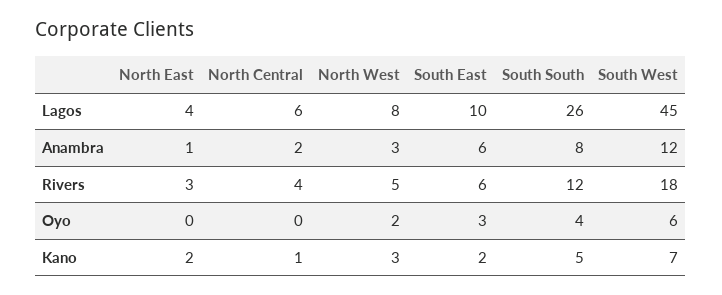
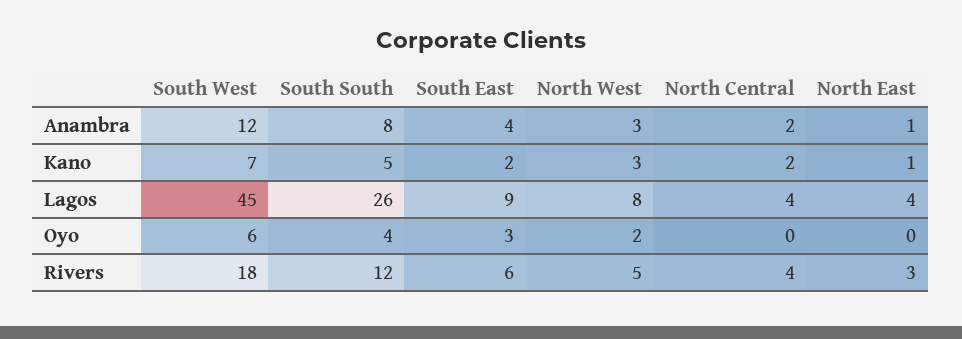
  {
    "North East": {
      "Lagos": 4,
      "Anambra": 1,
      "Rivers": 3,
      "Oyo": 0,
-     "Kano": 2
+     "Kano": 1
    },
    "North Central": {
-     "Lagos": 6,
+     "Lagos": 4,
      "Anambra": 2,
      "Rivers": 4,
      "Oyo": 0,
-     "Kano": 1
+     "Kano": 2
    },
    "North West": {
      "Lagos": 8,
      "Anambra": 3,
      "Rivers": 5,
      "Oyo": 2,
      "Kano": 3
    },
    "South East": {
-     "Lagos": 10,
+     "Lagos": 9,
-     "Anambra": 6,
+     "Anambra": 4,
      "Rivers": 6,
      "Oyo": 3,
      "Kano": 2
    },
    "South South": {
      "Lagos": 26,
      "Anambra": 8,
      "Rivers": 12,
      "Oyo": 4,
      "Kano": 5
    },
    "South West": {
      "Lagos": 45,
      "Anambra": 12,
      "Rivers": 18,
      "Oyo": 6,
      "Kano": 7
    }
  }

